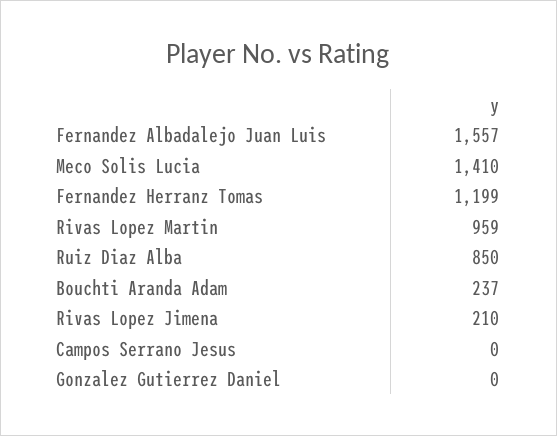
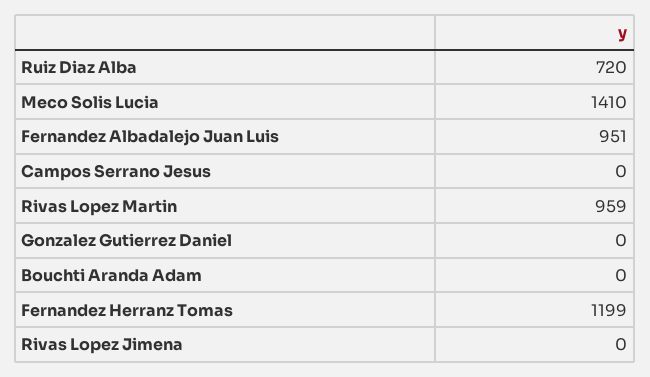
  {
-   "Fernandez Albadalejo Juan Luis": 1557,
+   "Fernandez Albadalejo Juan Luis": 951,
    "Meco Solis Lucia": 1410,
    "Fernandez Herranz Tomas": 1199,
    "Rivas Lopez Martin": 959,
-   "Ruiz Diaz Alba": 850,
+   "Ruiz Diaz Alba": 720,
-   "Bouchti Aranda Adam": 237,
+   "Bouchti Aranda Adam": 0,
-   "Rivas Lopez Jimena": 210,
+   "Rivas Lopez Jimena": 0,
    "Campos Serrano Jesus": 0,
    "Gonzalez Gutierrez Daniel": 0
  }

